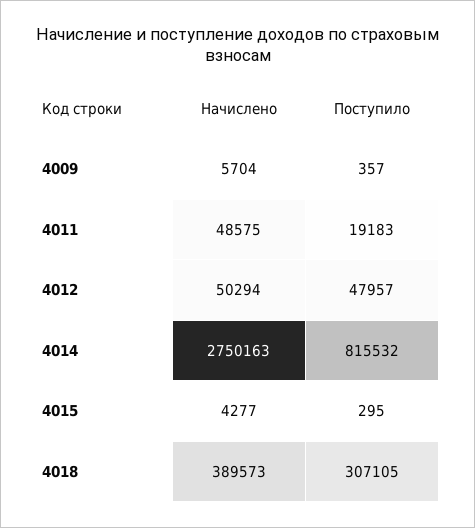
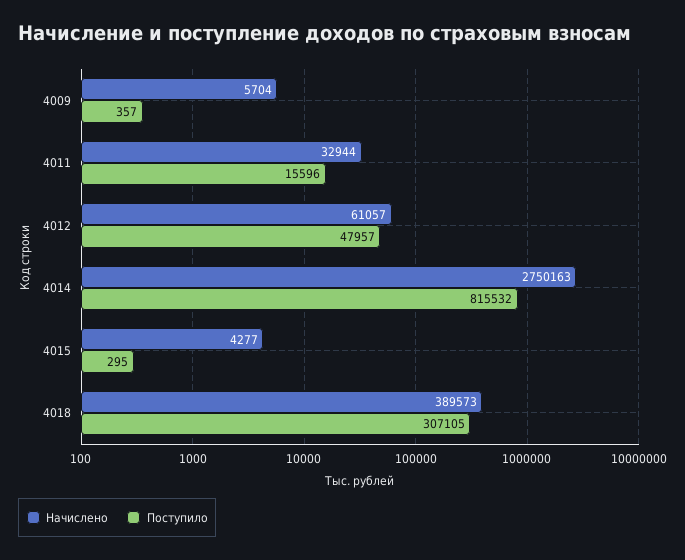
  {
    "Начислено": {
      "4009": 5704,
-     "4011": 48575,
+     "4011": 32944,
-     "4012": 50294,
+     "4012": 61057,
      "4014": 2750163,
      "4015": 4277,
      "4018": 389573
    },
    "Поступило": {
      "4009": 357,
-     "4011": 19183,
+     "4011": 15596,
      "4012": 47957,
      "4014": 815532,
      "4015": 295,
      "4018": 307105
    }
  }

